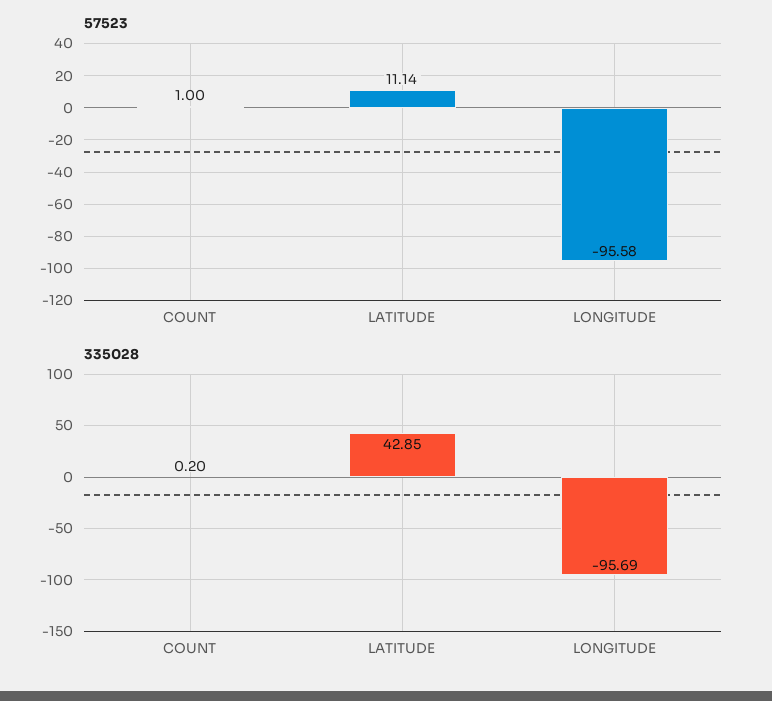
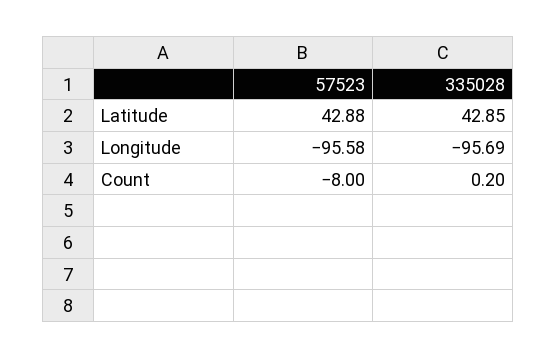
  {
    "57523": {
-     "COUNT": 1,
+     "COUNT": -8,
-     "LATITUDE": 11.14,
+     "LATITUDE": 42.88,
      "LONGITUDE": -95.58
    },
    "335028": {
      "COUNT": 0.2,
      "LATITUDE": 42.85,
      "LONGITUDE": -95.69
    }
  }

